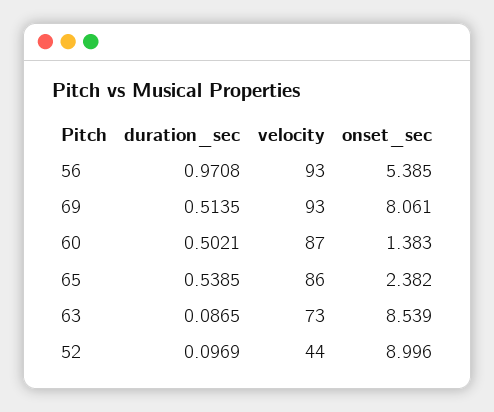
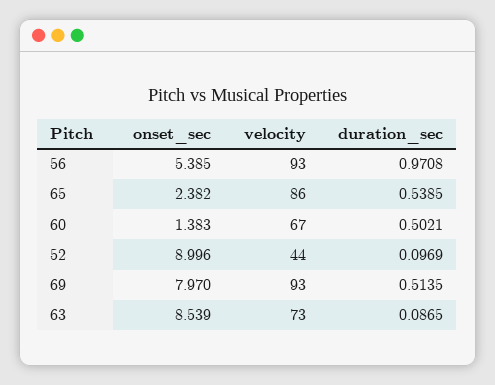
  {
    "duration_sec": {
      "56": 0.9708,
      "69": 0.5135,
      "60": 0.5021,
      "65": 0.5385,
      "63": 0.0865,
      "52": 0.0969
    },
    "velocity": {
      "56": 93,
      "69": 93,
-     "60": 87,
+     "60": 67,
      "65": 86,
      "63": 73,
      "52": 44
    },
    "onset_sec": {
      "56": 5.385,
-     "69": 8.061,
+     "69": 7.97,
      "60": 1.383,
      "65": 2.382,
      "63": 8.539,
      "52": 8.996
    }
  }

